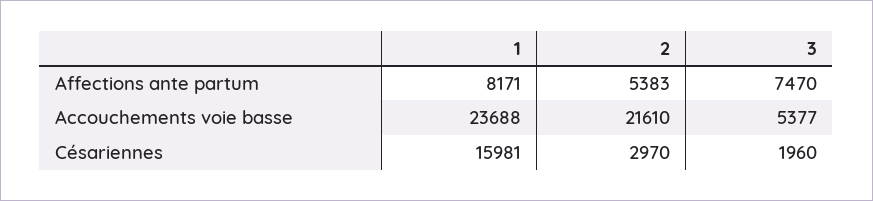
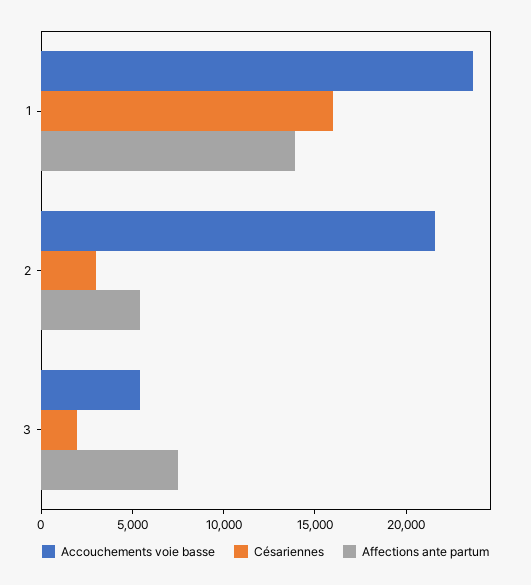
  {
    "Affections ante partum": {
-     "1": 8171,
+     "1": 14000,
      "2": 5383,
      "3": 7470
    },
    "Accouchements voie basse": {
      "1": 23688,
      "2": 21610,
      "3": 5377
    },
    "Césariennes": {
      "1": 15981,
      "2": 2970,
      "3": 1960
    }
  }

